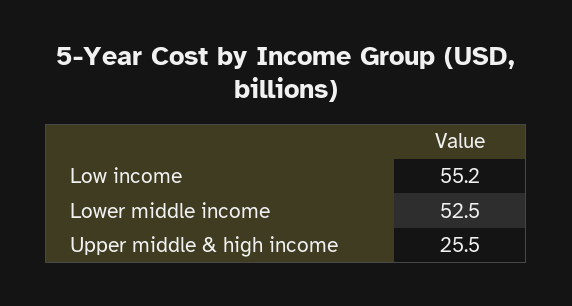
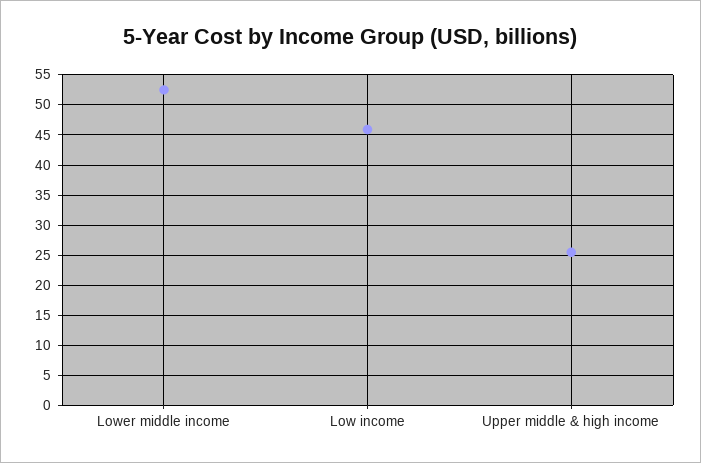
  {
-   "Low income": 55.2,
+   "Low income": 46,
    "Lower middle income": 52.5,
    "Upper middle & high income": 25.5
  }

